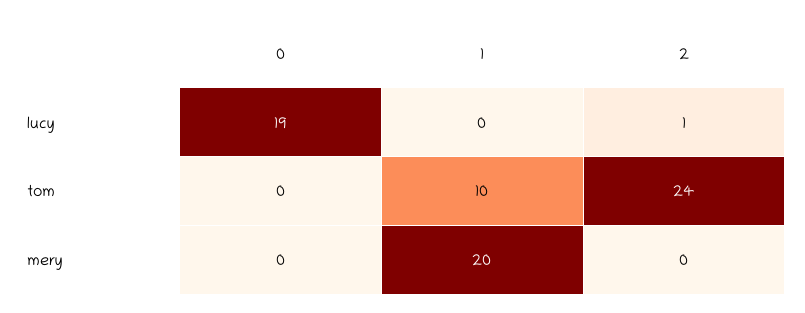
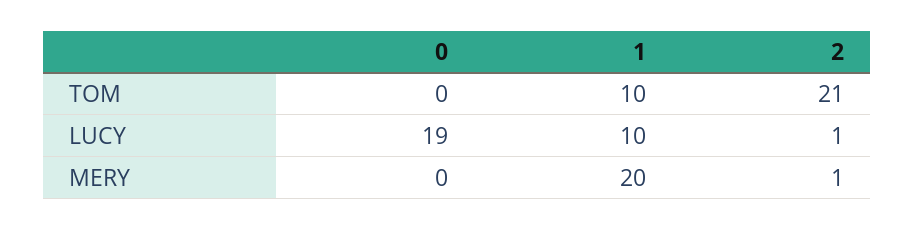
  {
    "0": {
      "lucy": 19,
      "tom": 0,
      "mery": 0
    },
    "1": {
-     "lucy": 0,
+     "lucy": 10,
      "tom": 10,
      "mery": 20
    },
    "2": {
      "lucy": 1,
-     "tom": 24,
+     "tom": 21,
-     "mery": 0
+     "mery": 1
    }
  }

